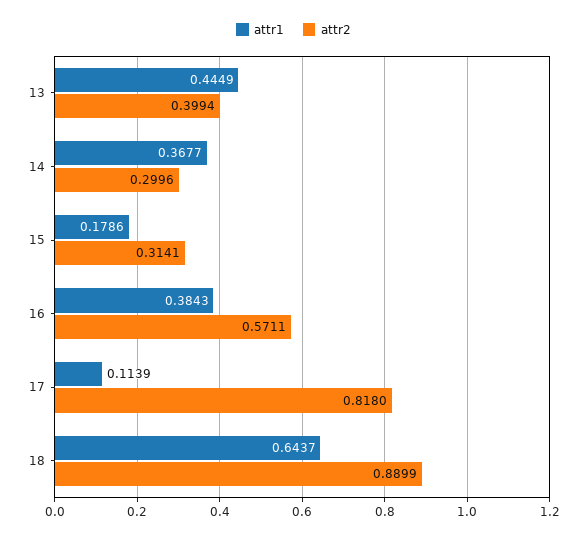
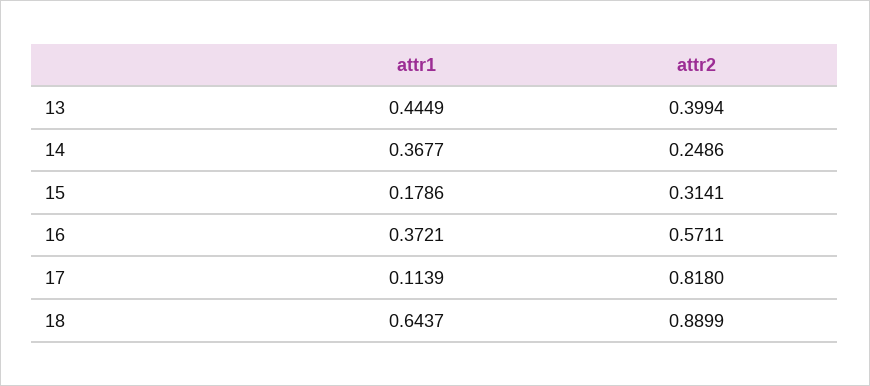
  {
    "attr1": {
      "13": 0.4449,
      "14": 0.3677,
      "15": 0.1786,
-     "16": 0.3843,
+     "16": 0.3721,
      "17": 0.1139,
      "18": 0.6437
    },
    "attr2": {
      "13": 0.3994,
-     "14": 0.2996,
+     "14": 0.2486,
      "15": 0.3141,
      "16": 0.5711,
      "17": 0.818,
      "18": 0.8899
    }
  }

